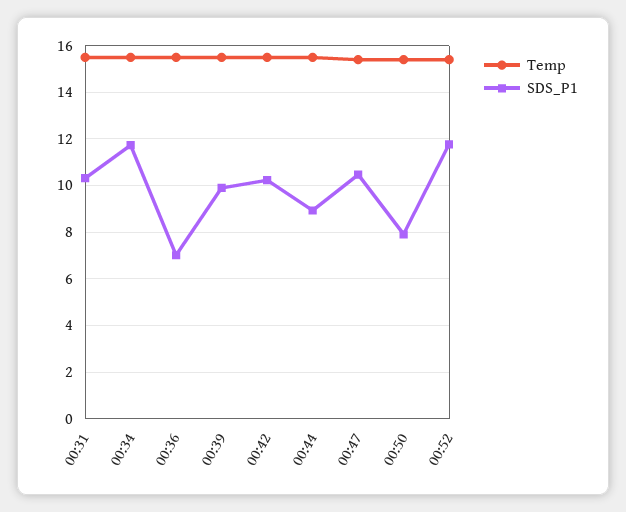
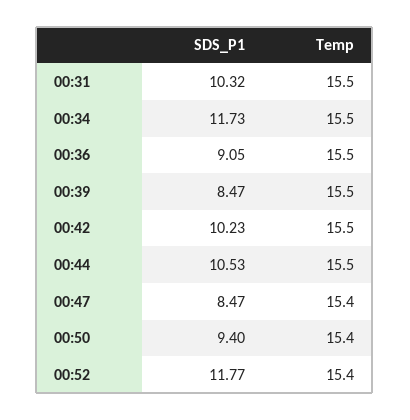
  {
    "Temp": {
      "00:31": 15.5,
      "00:34": 15.5,
      "00:36": 15.5,
      "00:39": 15.5,
      "00:42": 15.5,
      "00:44": 15.5,
      "00:47": 15.4,
      "00:50": 15.4,
      "00:52": 15.4
    },
    "SDS_P1": {
      "00:31": 10.32,
      "00:34": 11.73,
-     "00:36": 7,
+     "00:36": 9.05,
-     "00:39": 10,
+     "00:39": 8.47,
      "00:42": 10.23,
-     "00:44": 9,
+     "00:44": 10.53,
-     "00:47": 10.5,
+     "00:47": 8.47,
-     "00:50": 8,
+     "00:50": 9.4,
      "00:52": 11.77
    }
  }

